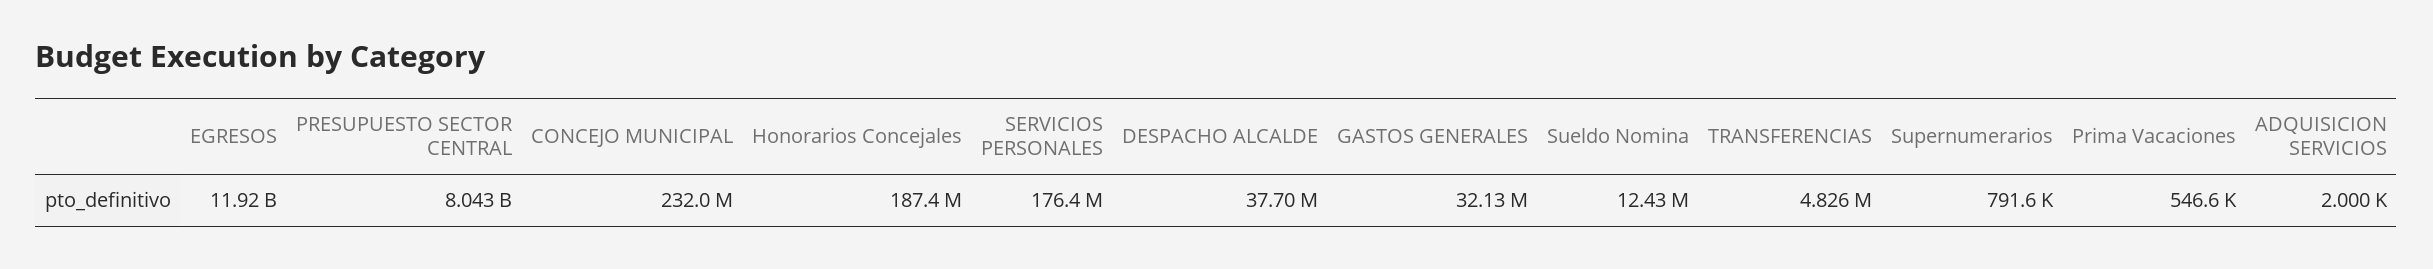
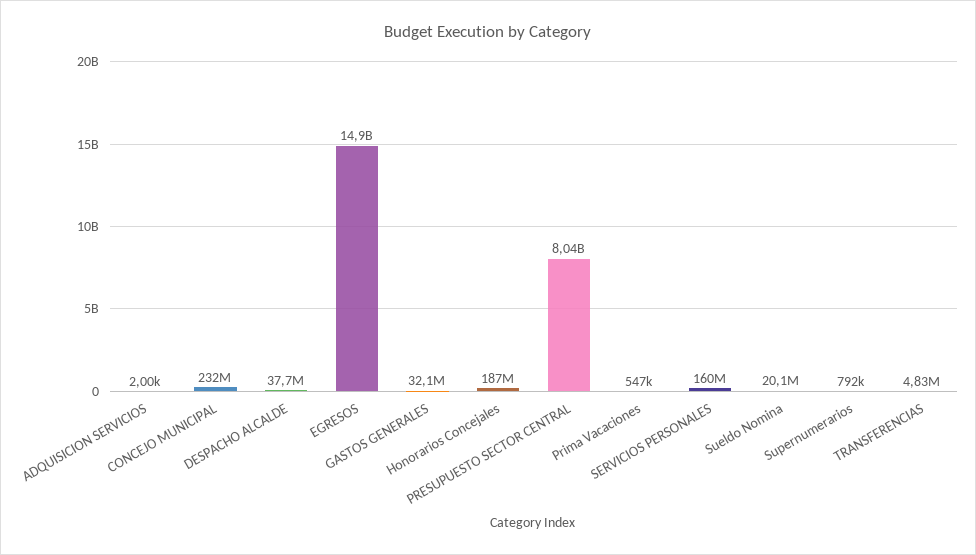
  {
-   "EGRESOS": 11920000000,
+   "EGRESOS": 14900000000,
    "PRESUPUESTO SECTOR CENTRAL": 8043000000,
    "CONCEJO MUNICIPAL": 232000000,
    "Honorarios Concejales": 187400000,
-   "SERVICIOS PERSONALES": 176400000,
+   "SERVICIOS PERSONALES": 160000000,
    "DESPACHO ALCALDE": 37700000,
    "GASTOS GENERALES": 32130000,
-   "Sueldo Nomina": 12430000,
+   "Sueldo Nomina": 20100000,
    "TRANSFERENCIAS": 4826000,
    "Supernumerarios": 791600,
    "Prima Vacaciones": 546600,
    "ADQUISICION SERVICIOS": 2000
  }

